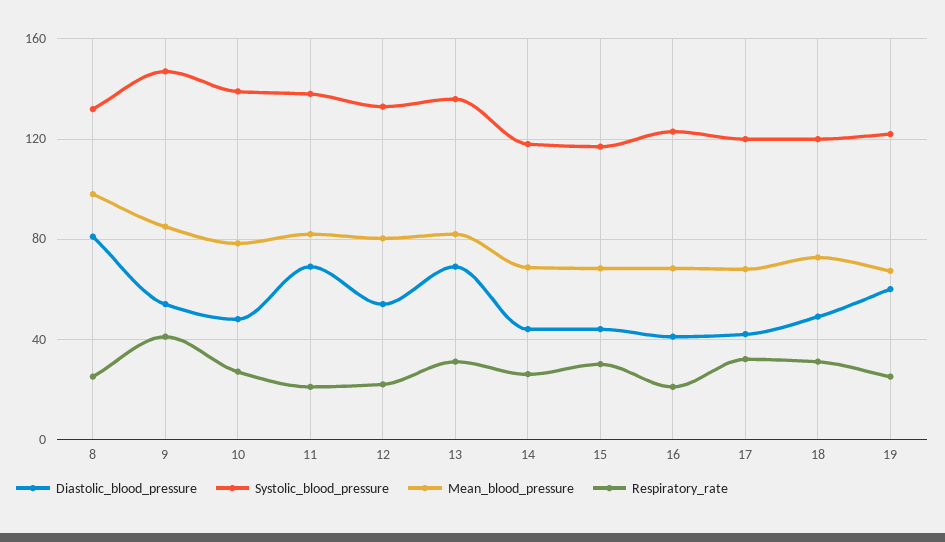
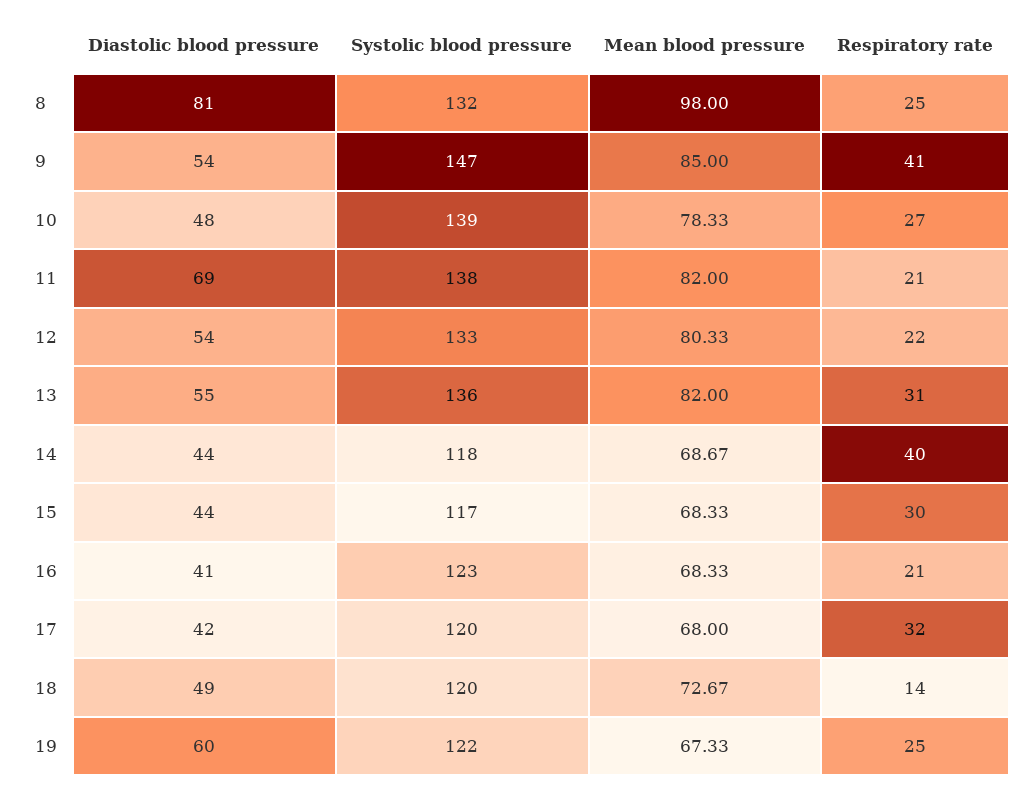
  {
    "Diastolic_blood_pressure": {
      "8": 81,
      "9": 54,
      "10": 48,
      "11": 69,
      "12": 54,
-     "13": 70,
+     "13": 55,
      "14": 44,
      "15": 44,
      "16": 41,
      "17": 42,
      "18": 49,
      "19": 60
    },
    "Systolic_blood_pressure": {
      "8": 132,
      "9": 147,
      "10": 139,
      "11": 138,
      "12": 133,
      "13": 136,
      "14": 118,
      "15": 117,
      "16": 123,
      "17": 120,
      "18": 120,
      "19": 122
    },
    "Mean_blood_pressure": {
      "8": 98,
      "9": 85,
      "10": 78.33,
      "11": 82,
      "12": 80.33,
      "13": 82,
      "14": 68.67,
      "15": 68.33,
      "16": 68.33,
      "17": 68,
      "18": 72.67,
      "19": 67.33
    },
    "Respiratory_rate": {
      "8": 25,
      "9": 41,
      "10": 27,
      "11": 21,
      "12": 22,
      "13": 31,
-     "14": 25,
+     "14": 40,
      "15": 30,
      "16": 21,
      "17": 32,
-     "18": 30,
+     "18": 14,
      "19": 25
    }
  }

